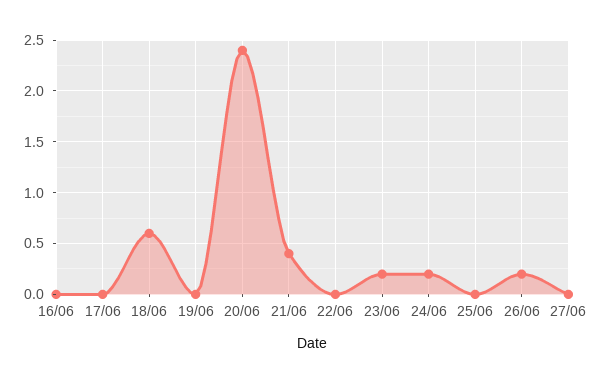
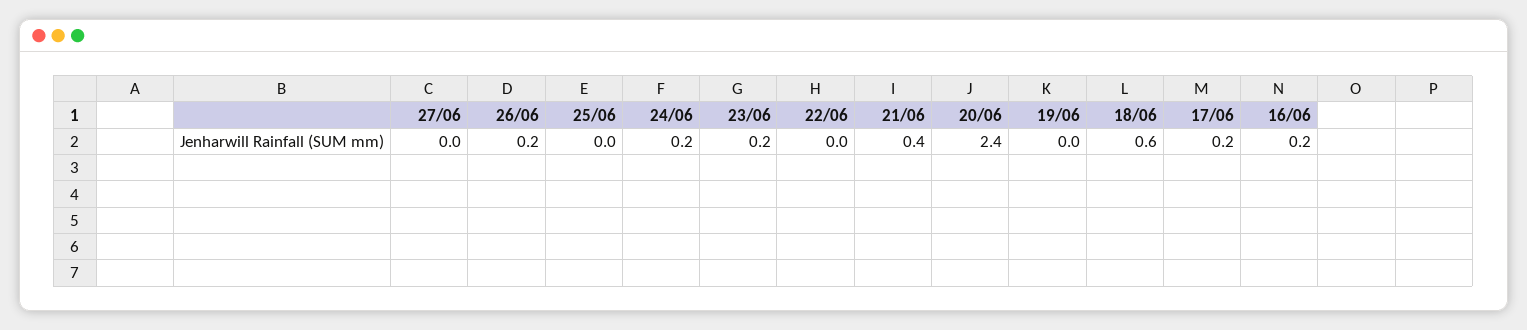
  {
-   "16/06": 0,
+   "16/06": 0.2,
-   "17/06": 0,
+   "17/06": 0.2,
    "18/06": 0.6,
    "19/06": 0,
    "20/06": 2.4,
    "21/06": 0.4,
    "22/06": 0,
    "23/06": 0.2,
    "24/06": 0.2,
    "25/06": 0,
    "26/06": 0.2,
    "27/06": 0
  }

